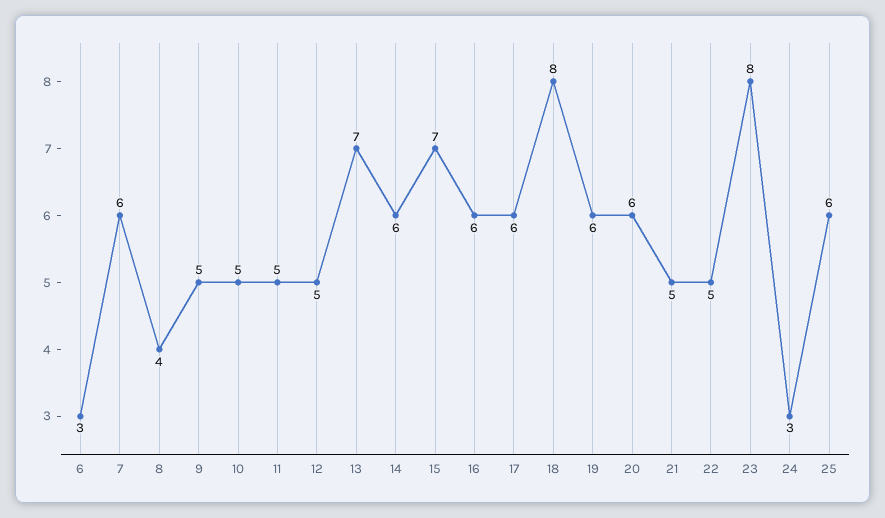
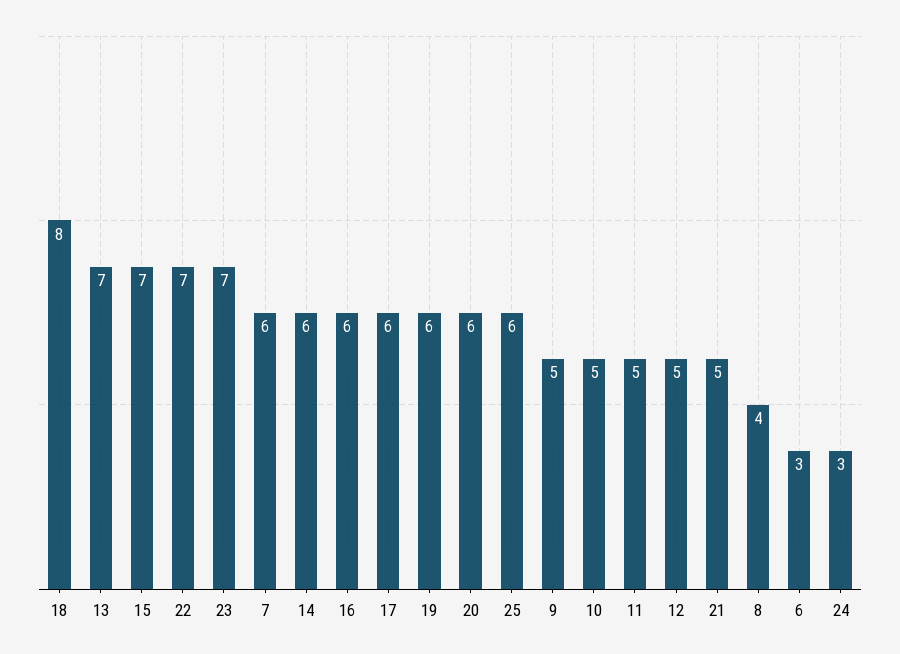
  {
    "6": 3,
    "7": 6,
    "8": 4,
    "9": 5,
    "10": 5,
    "11": 5,
    "12": 5,
    "13": 7,
    "14": 6,
    "15": 7,
    "16": 6,
    "17": 6,
    "18": 8,
    "19": 6,
    "20": 6,
    "21": 5,
-   "22": 5,
+   "22": 7,
-   "23": 8,
+   "23": 7,
    "24": 3,
    "25": 6
  }

